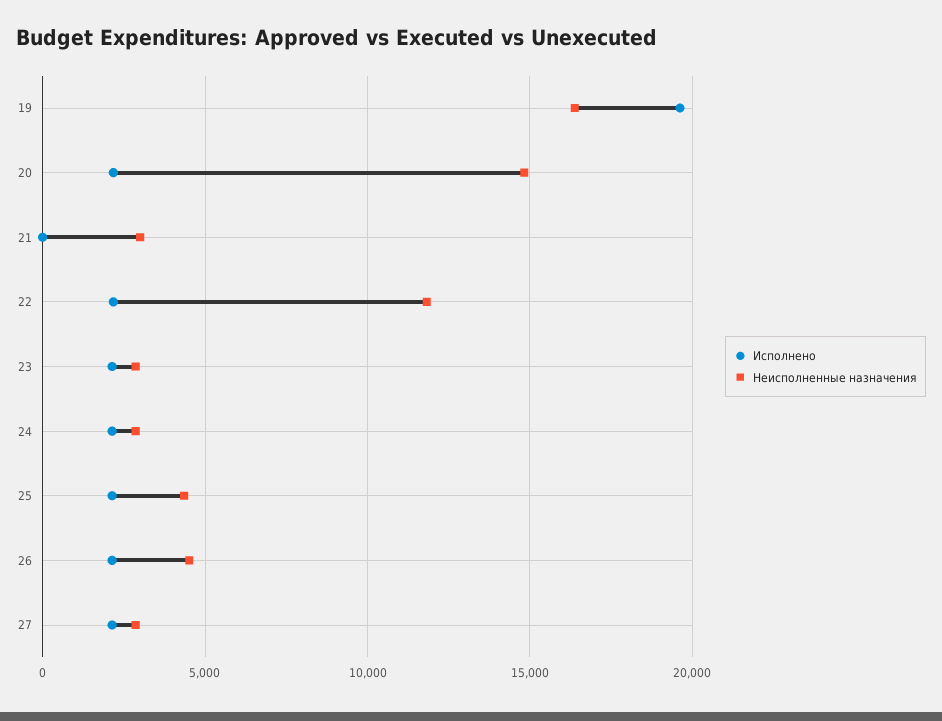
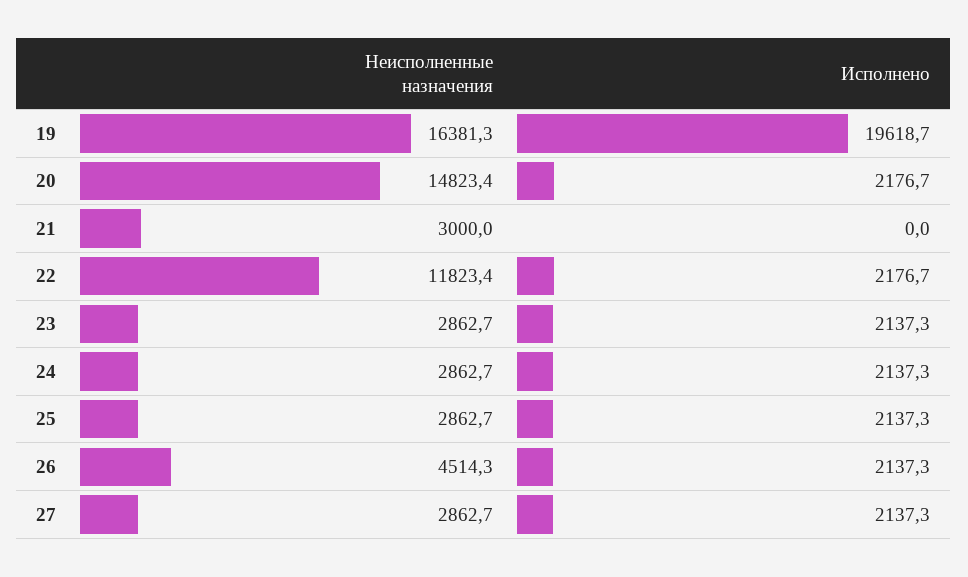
  {
    "Исполнено": {
      "19": 19618.7,
      "20": 2176.7,
      "21": 0,
      "22": 2176.7,
      "23": 2137.3,
      "24": 2137.3,
      "25": 2137.3,
      "26": 2137.3,
      "27": 2137.3
    },
    "Неисполненные назначения": {
      "19": 16381.3,
      "20": 14823.4,
      "21": 3000,
      "22": 11823.4,
      "23": 2862.7,
      "24": 2862.7,
-     "25": 4500,
+     "25": 2862.7,
      "26": 4514.3,
      "27": 2862.7
    }
  }

